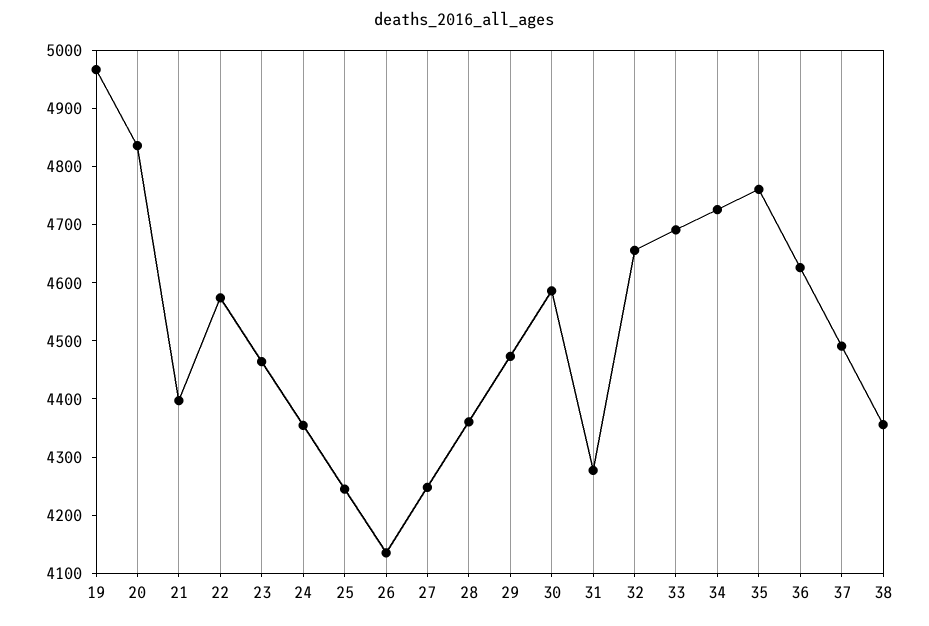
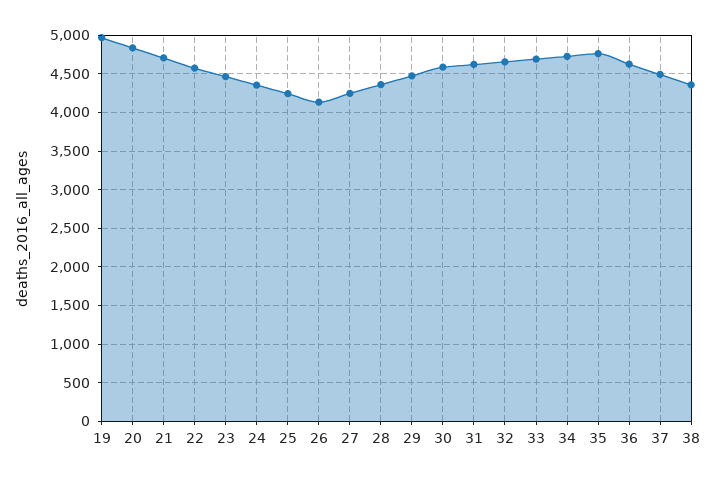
  {
    "19": 4960,
    "20": 4840,
-   "21": 4400,
+   "21": 4700,
    "22": 4580,
    "23": 4460,
    "24": 4360,
    "25": 4240,
    "26": 4140,
    "27": 4240,
    "28": 4360,
    "29": 4480,
    "30": 4580,
-   "31": 4280,
+   "31": 4600,
    "32": 4660,
    "33": 4700,
    "34": 4720,
    "35": 4760,
    "36": 4620,
    "37": 4500,
    "38": 4360
  }

